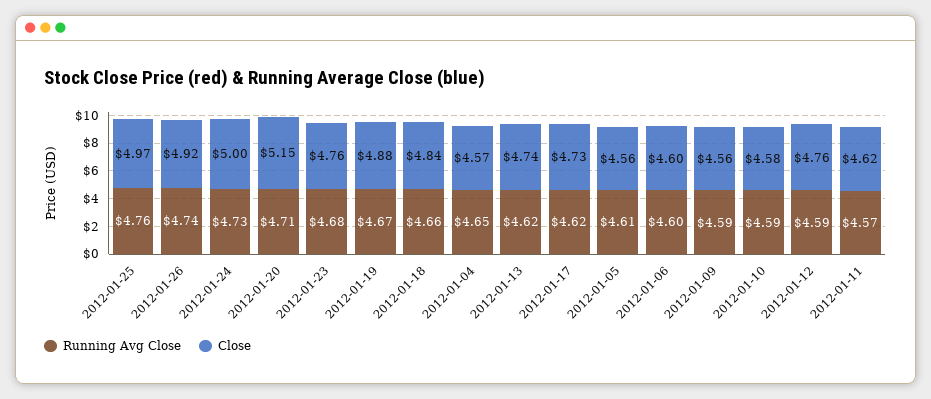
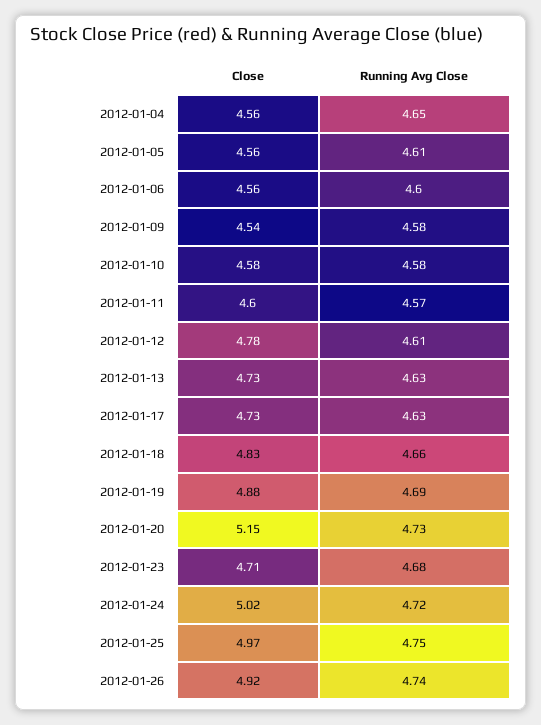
  {
    "Running Avg Close": {
-     "2012-01-25": 4.76,
+     "2012-01-25": 4.75,
      "2012-01-26": 4.74,
-     "2012-01-24": 4.73,
+     "2012-01-24": 4.72,
-     "2012-01-20": 4.71,
+     "2012-01-20": 4.73,
      "2012-01-23": 4.68,
-     "2012-01-19": 4.67,
+     "2012-01-19": 4.69,
      "2012-01-18": 4.66,
      "2012-01-04": 4.65,
-     "2012-01-13": 4.62,
+     "2012-01-13": 4.63,
-     "2012-01-17": 4.62,
+     "2012-01-17": 4.63,
      "2012-01-05": 4.61,
      "2012-01-06": 4.6,
-     "2012-01-09": 4.59,
+     "2012-01-09": 4.58,
-     "2012-01-10": 4.59,
+     "2012-01-10": 4.58,
-     "2012-01-12": 4.59,
+     "2012-01-12": 4.61,
      "2012-01-11": 4.57
    },
    "Close": {
      "2012-01-25": 4.97,
      "2012-01-26": 4.92,
-     "2012-01-24": 5,
+     "2012-01-24": 5.02,
      "2012-01-20": 5.15,
-     "2012-01-23": 4.76,
+     "2012-01-23": 4.71,
      "2012-01-19": 4.88,
-     "2012-01-18": 4.84,
+     "2012-01-18": 4.83,
-     "2012-01-04": 4.57,
+     "2012-01-04": 4.56,
-     "2012-01-13": 4.74,
+     "2012-01-13": 4.73,
      "2012-01-17": 4.73,
      "2012-01-05": 4.56,
-     "2012-01-06": 4.6,
+     "2012-01-06": 4.56,
-     "2012-01-09": 4.56,
+     "2012-01-09": 4.54,
      "2012-01-10": 4.58,
-     "2012-01-12": 4.76,
+     "2012-01-12": 4.78,
-     "2012-01-11": 4.62
+     "2012-01-11": 4.6
    }
  }

